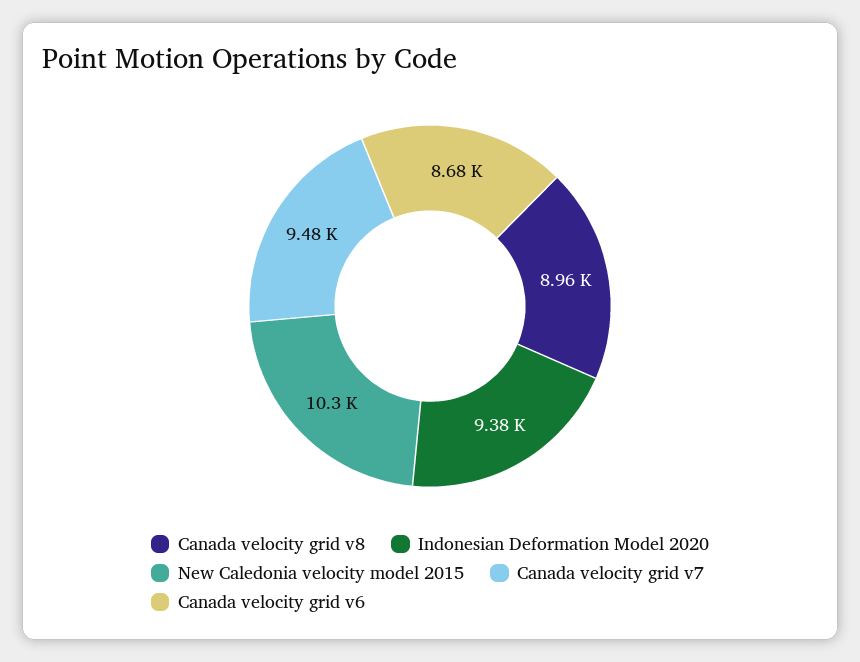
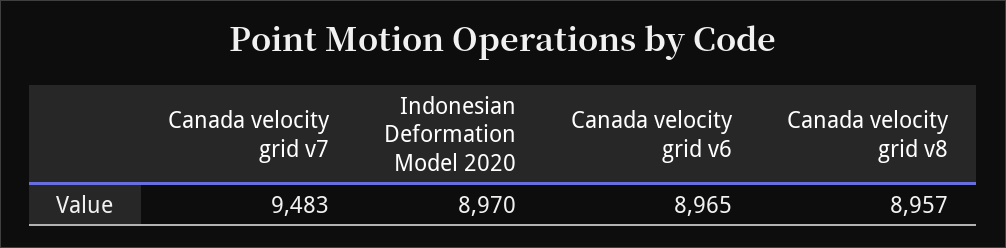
  {
    "Canada velocity grid v8": 8957,
-   "Indonesian Deformation Model 2020": 9380,
+   "Indonesian Deformation Model 2020": 8970,
-   "New Caledonia velocity model 2015": 10300,
    "Canada velocity grid v7": 9483,
-   "Canada velocity grid v6": 8680
+   "Canada velocity grid v6": 8965
  }

